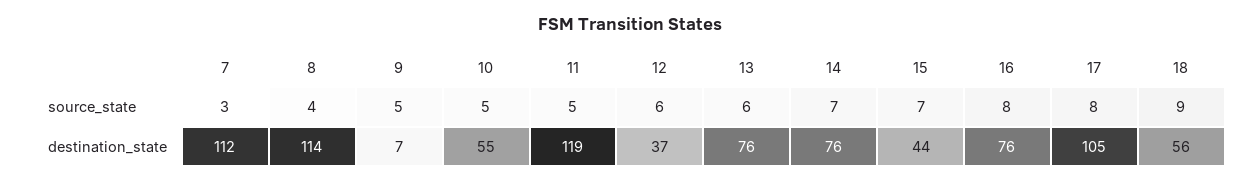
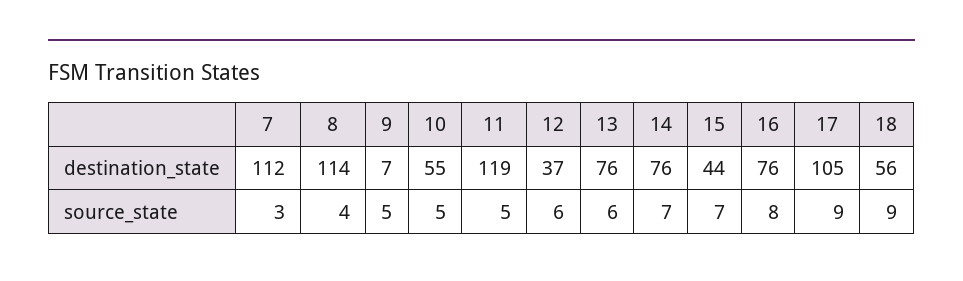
  {
    "7": {
      "source_state": 3,
      "destination_state": 112
    },
    "8": {
      "source_state": 4,
      "destination_state": 114
    },
    "9": {
      "source_state": 5,
      "destination_state": 7
    },
    "10": {
      "source_state": 5,
      "destination_state": 55
    },
    "11": {
      "source_state": 5,
      "destination_state": 119
    },
    "12": {
      "source_state": 6,
      "destination_state": 37
    },
    "13": {
      "source_state": 6,
      "destination_state": 76
    },
    "14": {
      "source_state": 7,
      "destination_state": 76
    },
    "15": {
      "source_state": 7,
      "destination_state": 44
    },
    "16": {
      "source_state": 8,
      "destination_state": 76
    },
    "17": {
-     "source_state": 8,
+     "source_state": 9,
      "destination_state": 105
    },
    "18": {
      "source_state": 9,
      "destination_state": 56
    }
  }

